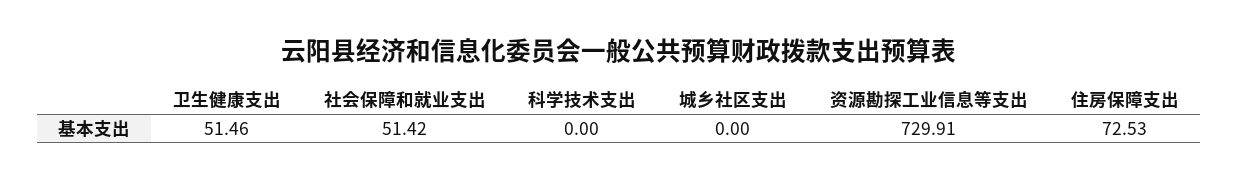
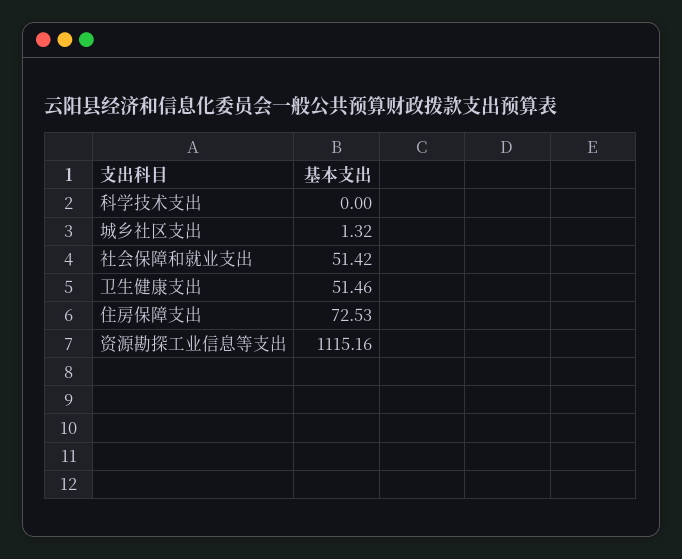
  {
    "卫生健康支出": 51.46,
    "社会保障和就业支出": 51.42,
    "科学技术支出": 0,
-   "城乡社区支出": 0,
+   "城乡社区支出": 1.32,
-   "资源勘探工业信息等支出": 729.91,
+   "资源勘探工业信息等支出": 1115.16,
    "住房保障支出": 72.53
  }

